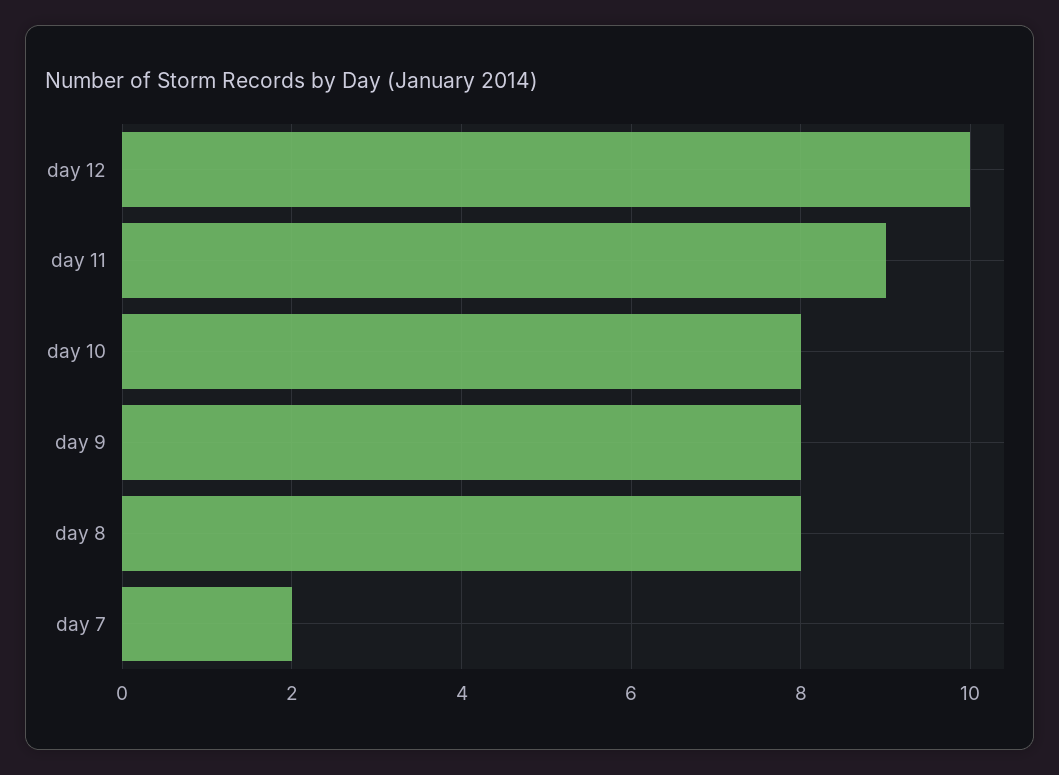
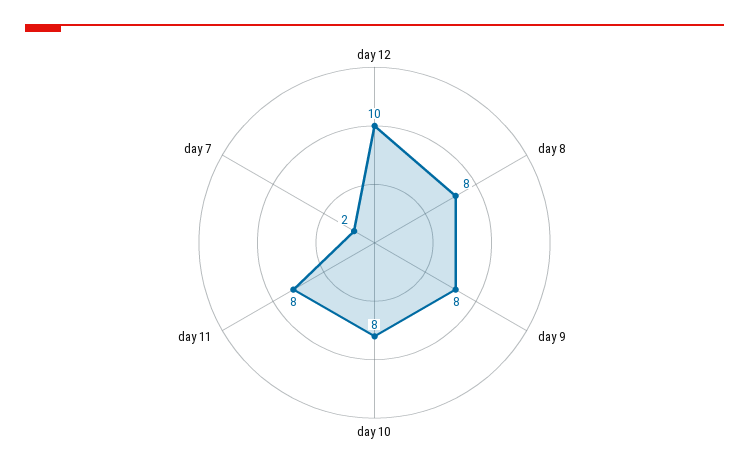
  {
    "day 12": 10,
-   "day 11": 9,
+   "day 11": 8,
    "day 10": 8,
    "day 9": 8,
    "day 8": 8,
    "day 7": 2
  }

